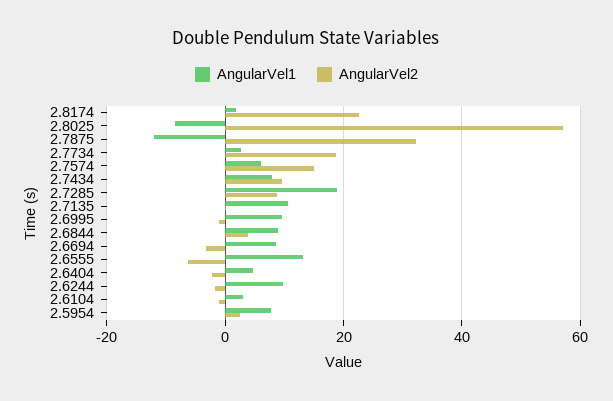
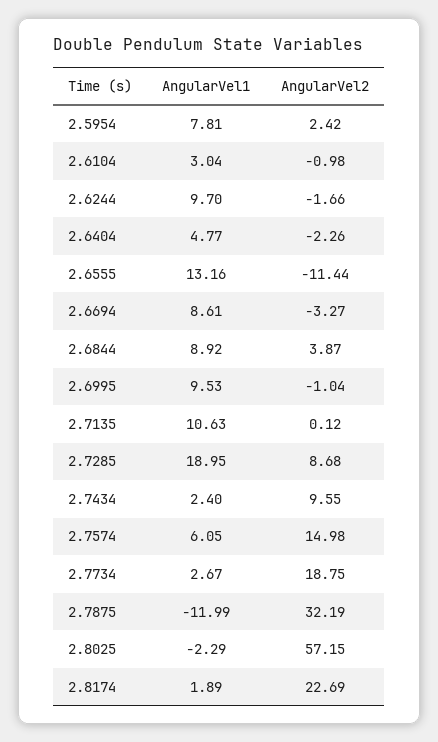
  {
    "AngularVel1": {
      "2.8174": 1.89,
-     "2.8025": -8,
+     "2.8025": -2.29,
      "2.7875": -11.99,
      "2.7734": 2.67,
      "2.7574": 6.05,
-     "2.7434": 8,
+     "2.7434": 2.4,
      "2.7285": 18.95,
      "2.7135": 10.63,
      "2.6995": 9.53,
      "2.6844": 8.92,
      "2.6694": 8.61,
      "2.6555": 13.16,
      "2.6404": 4.77,
      "2.6244": 9.7,
      "2.6104": 3.04,
      "2.5954": 7.81
    },
    "AngularVel2": {
      "2.8174": 22.69,
      "2.8025": 57.15,
      "2.7875": 32.19,
      "2.7734": 18.75,
      "2.7574": 14.98,
      "2.7434": 9.55,
      "2.7285": 8.68,
      "2.7135": 0.12,
      "2.6995": -1.04,
      "2.6844": 3.87,
      "2.6694": -3.27,
-     "2.6555": -6,
+     "2.6555": -11.44,
      "2.6404": -2.26,
      "2.6244": -1.66,
      "2.6104": -0.98,
      "2.5954": 2.42
    }
  }

